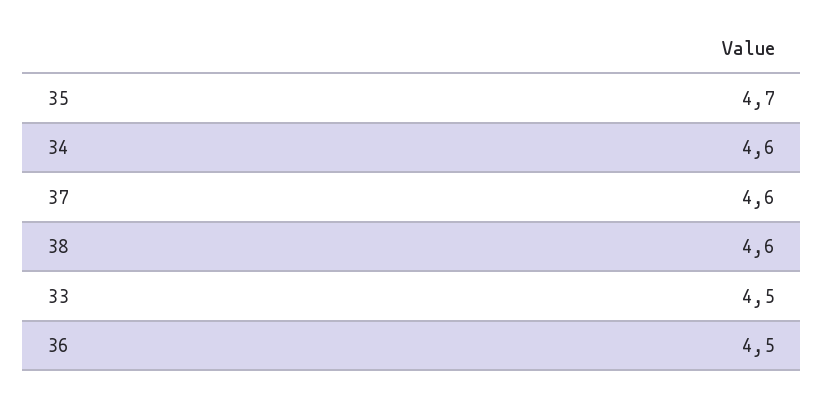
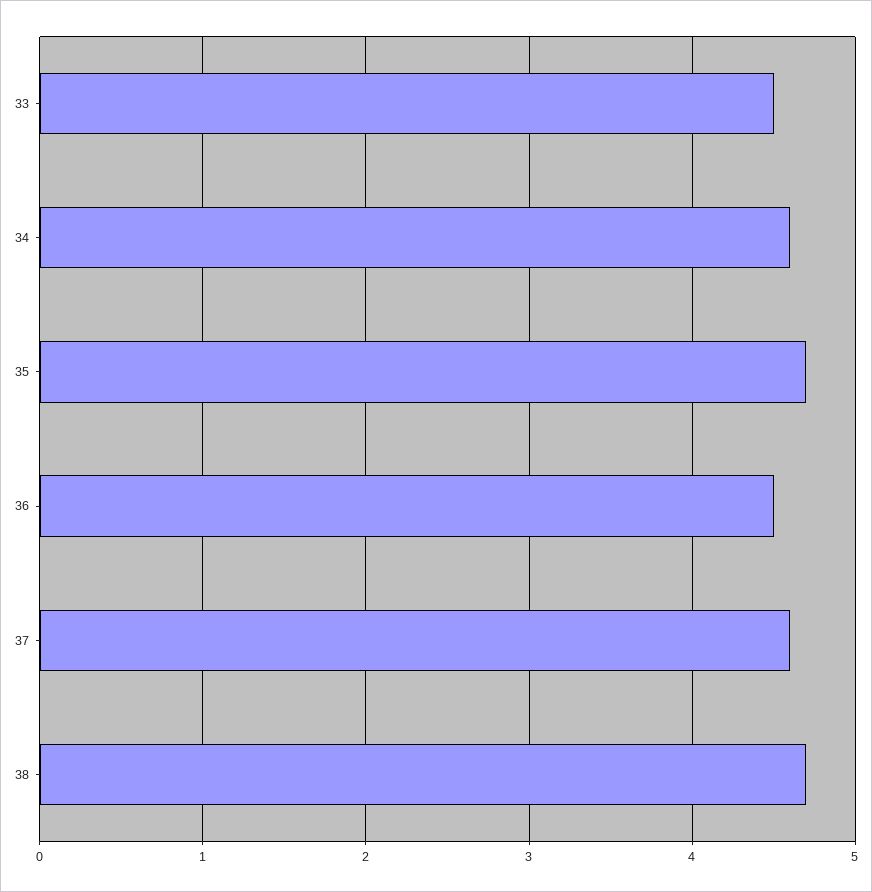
  {
    "35": 4.7,
    "34": 4.6,
    "37": 4.6,
-   "38": 4.6,
+   "38": 4.7,
    "33": 4.5,
    "36": 4.5
  }

